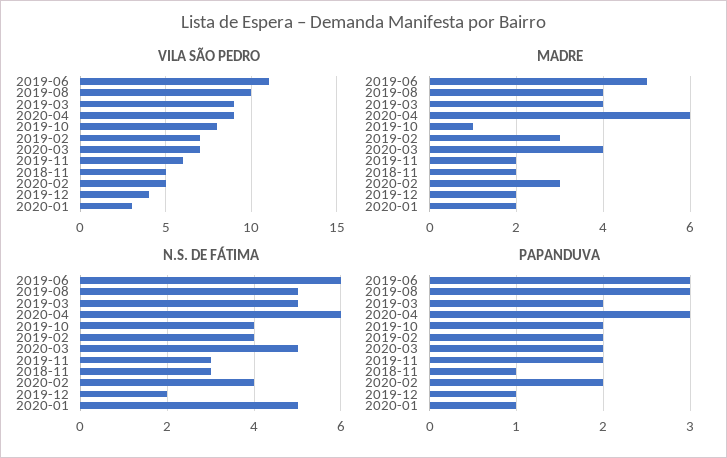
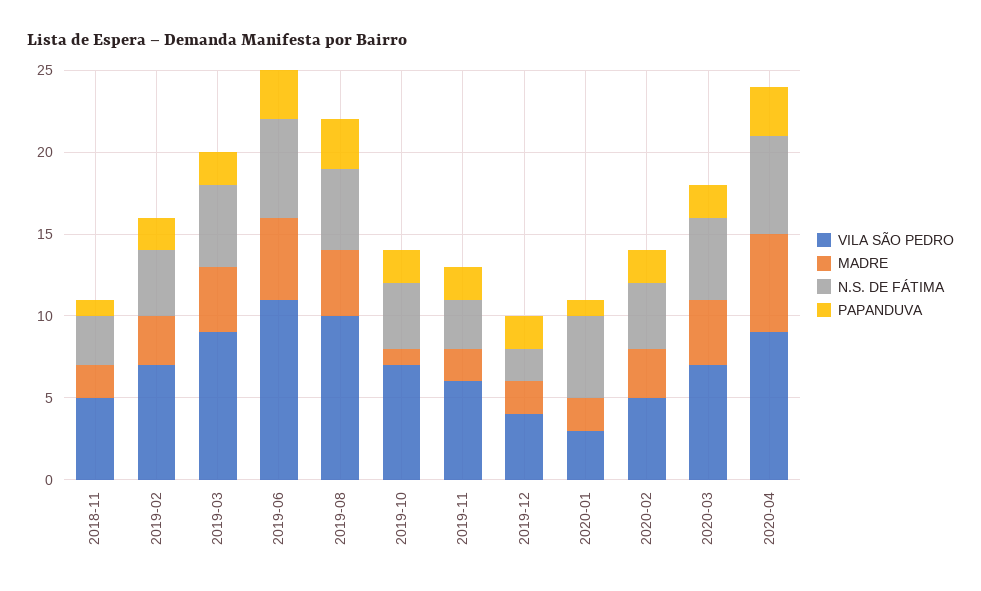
  {
    "VILA SÃO PEDRO": {
      "2019-06": 11,
      "2019-08": 10,
      "2019-03": 9,
      "2020-04": 9,
-     "2019-10": 8,
+     "2019-10": 7,
      "2019-02": 7,
      "2020-03": 7,
      "2019-11": 6,
      "2018-11": 5,
      "2020-02": 5,
      "2019-12": 4,
      "2020-01": 3
    },
    "MADRE": {
      "2019-06": 5,
      "2019-08": 4,
      "2019-03": 4,
      "2020-04": 6,
      "2019-10": 1,
      "2019-02": 3,
      "2020-03": 4,
      "2019-11": 2,
      "2018-11": 2,
      "2020-02": 3,
      "2019-12": 2,
      "2020-01": 2
    },
    "N.S. DE FÁTIMA": {
      "2019-06": 6,
      "2019-08": 5,
      "2019-03": 5,
      "2020-04": 6,
      "2019-10": 4,
      "2019-02": 4,
      "2020-03": 5,
      "2019-11": 3,
      "2018-11": 3,
      "2020-02": 4,
      "2019-12": 2,
      "2020-01": 5
    },
    "PAPANDUVA": {
      "2019-06": 3,
      "2019-08": 3,
      "2019-03": 2,
      "2020-04": 3,
      "2019-10": 2,
      "2019-02": 2,
      "2020-03": 2,
      "2019-11": 2,
      "2018-11": 1,
      "2020-02": 2,
-     "2019-12": 1,
+     "2019-12": 2,
      "2020-01": 1
    }
  }

